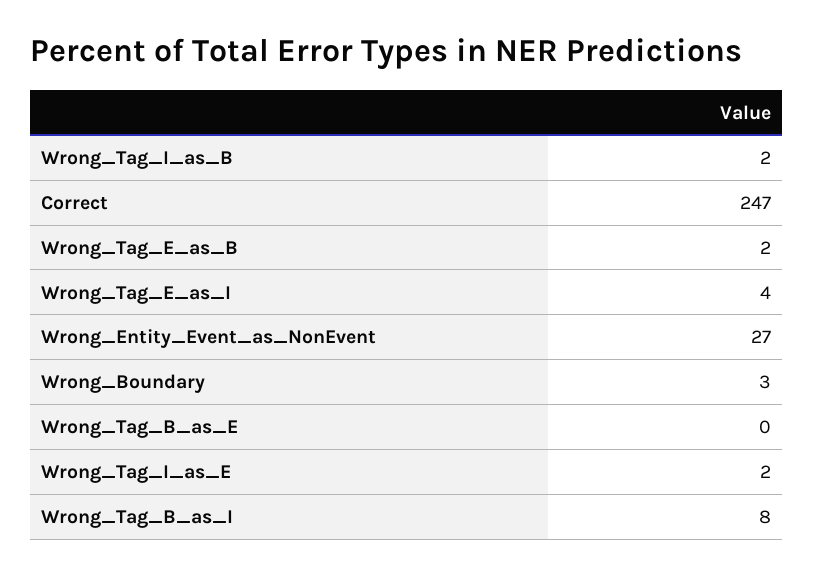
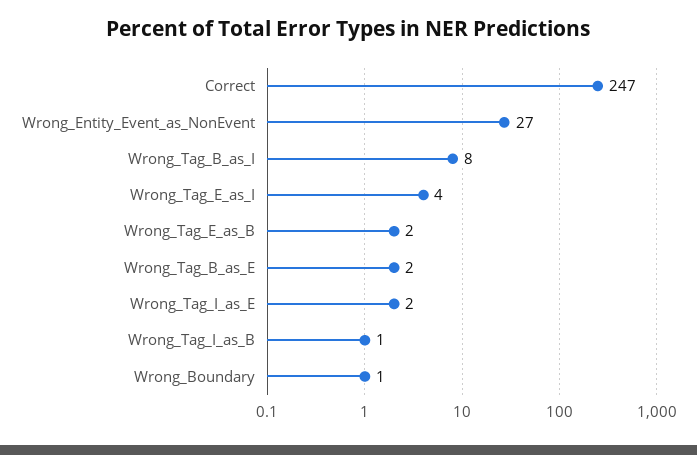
  {
-   "Wrong_Tag_I_as_B": 2,
+   "Wrong_Tag_I_as_B": 1,
    "Correct": 247,
    "Wrong_Tag_E_as_B": 2,
    "Wrong_Tag_E_as_I": 4,
    "Wrong_Entity_Event_as_NonEvent": 27,
-   "Wrong_Boundary": 3,
+   "Wrong_Boundary": 1,
-   "Wrong_Tag_B_as_E": 0,
+   "Wrong_Tag_B_as_E": 2,
    "Wrong_Tag_I_as_E": 2,
    "Wrong_Tag_B_as_I": 8
  }

